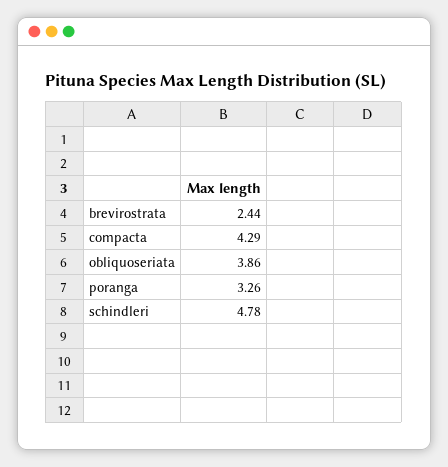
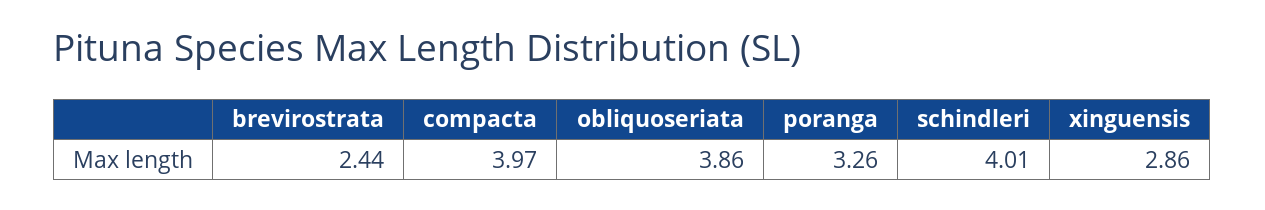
  {
    "brevirostrata": 2.44,
-   "compacta": 4.29,
+   "compacta": 3.97,
    "obliquoseriata": 3.86,
    "poranga": 3.26,
-   "schindleri": 4.78
+   "schindleri": 4.01,
+   "xinguensis": 2.86
  }

